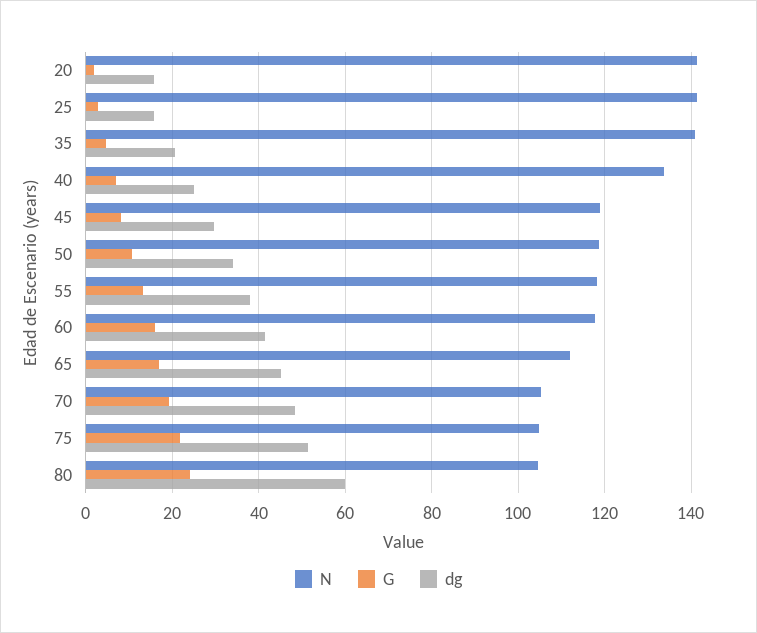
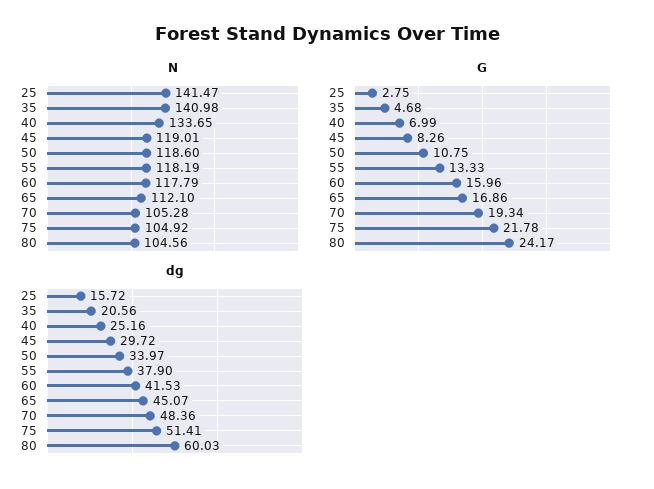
  {
    "N": {
-     "20": 142,
      "25": 141.47,
      "35": 140.98,
      "40": 133.65,
      "45": 119.01,
      "50": 118.6,
      "55": 118.19,
      "60": 117.79,
      "65": 112.1,
      "70": 105.28,
      "75": 104.92,
      "80": 104.56
    },
    "G": {
-     "20": 2,
      "25": 2.75,
      "35": 4.68,
      "40": 6.99,
      "45": 8.26,
      "50": 10.75,
      "55": 13.33,
      "60": 15.96,
      "65": 16.86,
      "70": 19.34,
      "75": 21.78,
      "80": 24.17
    },
    "dg": {
-     "20": 16,
      "25": 15.72,
      "35": 20.56,
      "40": 25.16,
      "45": 29.72,
      "50": 33.97,
      "55": 37.9,
      "60": 41.53,
      "65": 45.07,
      "70": 48.36,
      "75": 51.41,
      "80": 60.03
    }
  }

